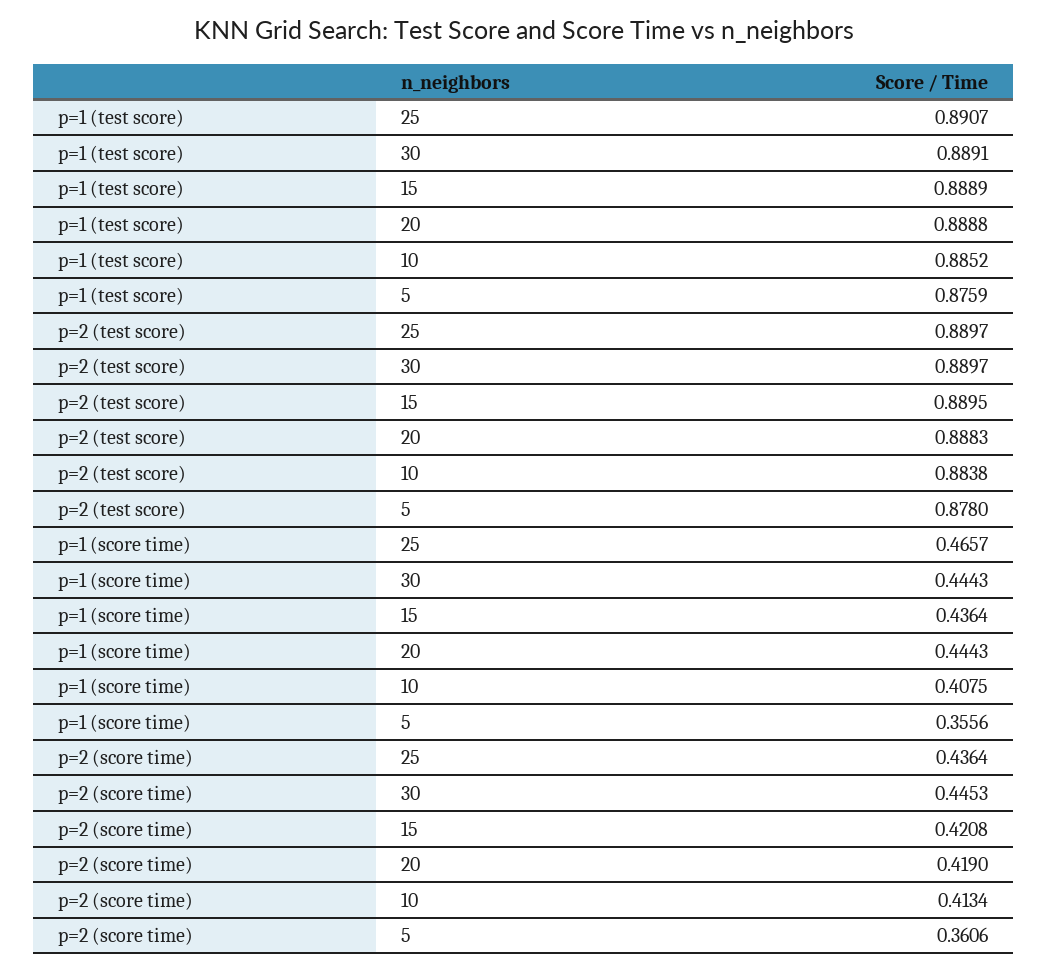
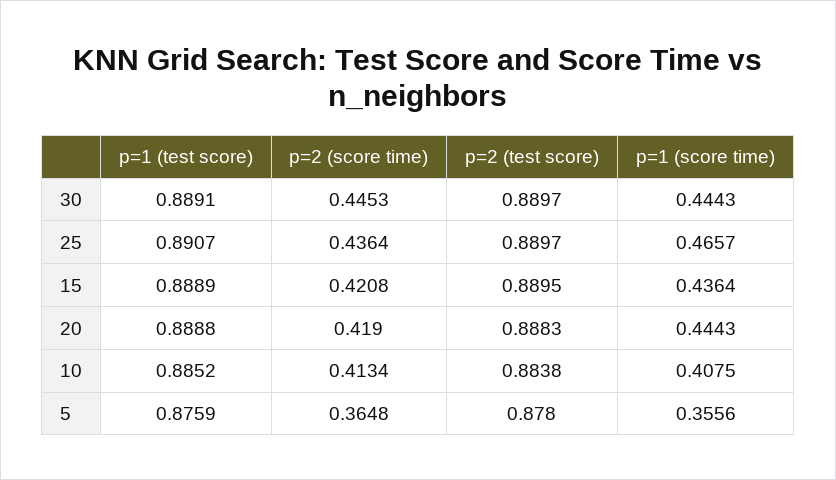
  {
    "p=1 (test score)": {
      "25": 0.8907,
      "30": 0.8891,
      "15": 0.8889,
      "20": 0.8888,
      "10": 0.8852,
      "5": 0.8759
    },
    "p=2 (test score)": {
      "25": 0.8897,
      "30": 0.8897,
      "15": 0.8895,
      "20": 0.8883,
      "10": 0.8838,
      "5": 0.878
    },
    "p=1 (score time)": {
      "25": 0.4657,
      "30": 0.4443,
      "15": 0.4364,
      "20": 0.4443,
      "10": 0.4075,
      "5": 0.3556
    },
    "p=2 (score time)": {
      "25": 0.4364,
      "30": 0.4453,
      "15": 0.4208,
      "20": 0.419,
      "10": 0.4134,
-     "5": 0.3606
+     "5": 0.3648
    }
  }

